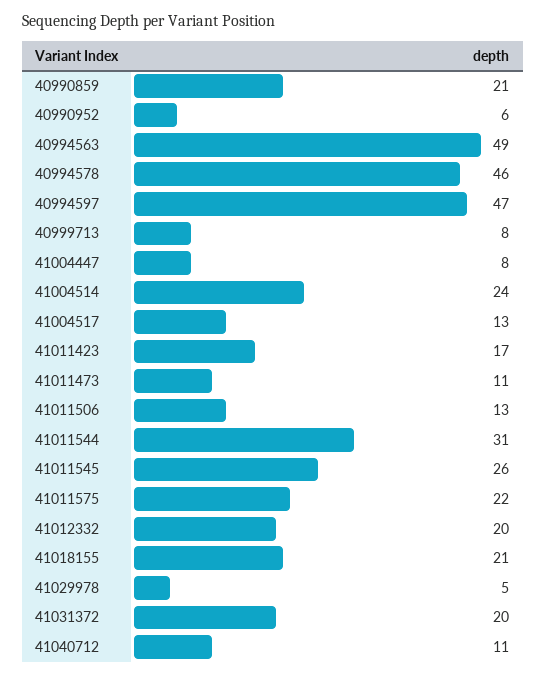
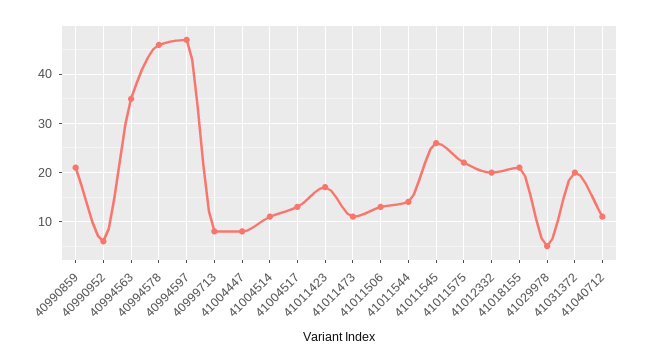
  {
    "40990859": 21,
    "40990952": 6,
-   "40994563": 49,
+   "40994563": 35,
    "40994578": 46,
    "40994597": 47,
    "40999713": 8,
    "41004447": 8,
-   "41004514": 24,
+   "41004514": 10,
    "41004517": 13,
    "41011423": 17,
    "41011473": 11,
    "41011506": 13,
-   "41011544": 31,
+   "41011544": 15,
    "41011545": 26,
    "41011575": 22,
    "41012332": 20,
    "41018155": 21,
    "41029978": 5,
    "41031372": 20,
    "41040712": 11
  }

